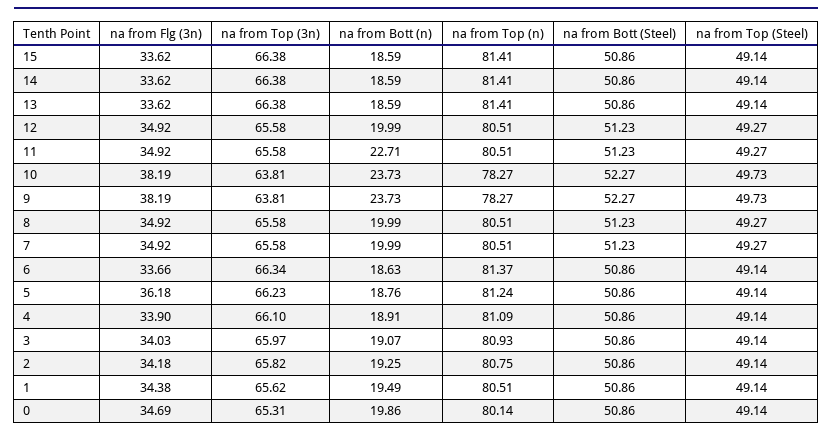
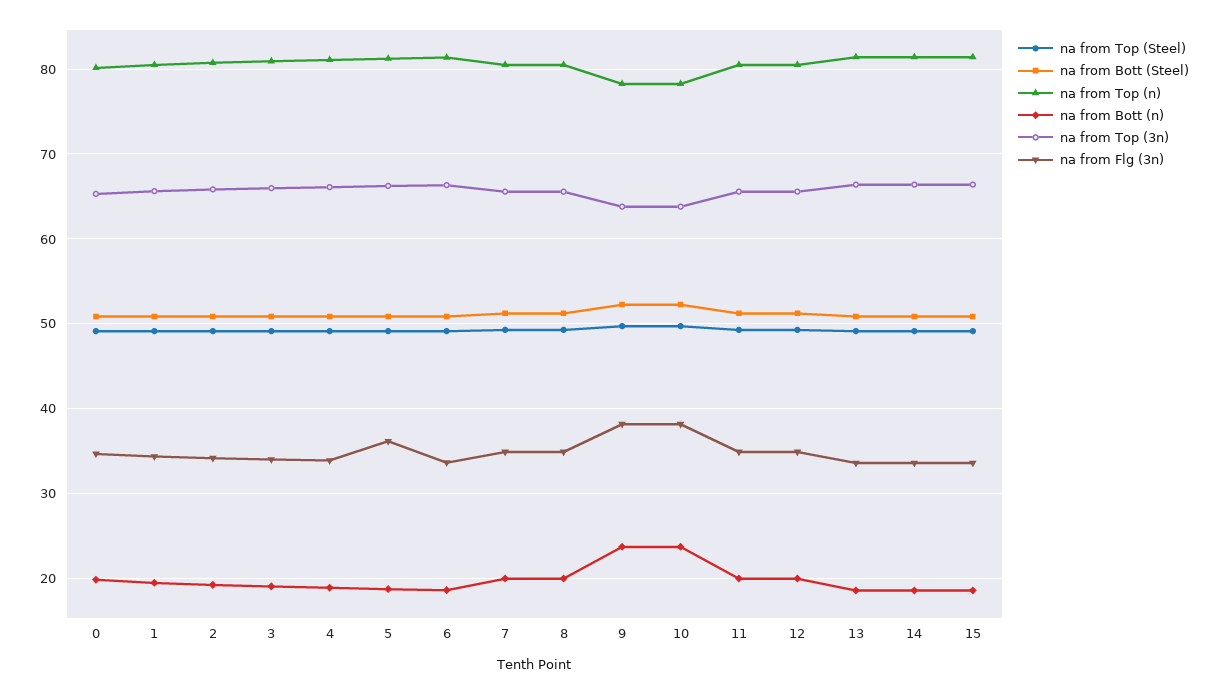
  {
    "na from Flg (3n)": {
      "15": 33.62,
      "14": 33.62,
      "13": 33.62,
      "12": 34.92,
      "11": 34.92,
      "10": 38.19,
      "9": 38.19,
      "8": 34.92,
      "7": 34.92,
      "6": 33.66,
      "5": 36.18,
      "4": 33.9,
      "3": 34.03,
      "2": 34.18,
      "1": 34.38,
      "0": 34.69
    },
    "na from Top (3n)": {
      "15": 66.38,
      "14": 66.38,
      "13": 66.38,
      "12": 65.58,
      "11": 65.58,
      "10": 63.81,
      "9": 63.81,
      "8": 65.58,
      "7": 65.58,
      "6": 66.34,
      "5": 66.23,
      "4": 66.1,
      "3": 65.97,
      "2": 65.82,
      "1": 65.62,
      "0": 65.31
    },
    "na from Bott (n)": {
      "15": 18.59,
      "14": 18.59,
      "13": 18.59,
      "12": 19.99,
-     "11": 22.71,
+     "11": 20,
      "10": 23.73,
      "9": 23.73,
      "8": 19.99,
      "7": 19.99,
      "6": 18.63,
      "5": 18.76,
      "4": 18.91,
      "3": 19.07,
      "2": 19.25,
      "1": 19.49,
      "0": 19.86
    },
    "na from Top (n)": {
      "15": 81.41,
      "14": 81.41,
      "13": 81.41,
      "12": 80.51,
      "11": 80.51,
      "10": 78.27,
      "9": 78.27,
      "8": 80.51,
      "7": 80.51,
      "6": 81.37,
      "5": 81.24,
      "4": 81.09,
      "3": 80.93,
      "2": 80.75,
      "1": 80.51,
      "0": 80.14
    },
    "na from Bott (Steel)": {
      "15": 50.86,
      "14": 50.86,
      "13": 50.86,
      "12": 51.23,
      "11": 51.23,
      "10": 52.27,
      "9": 52.27,
      "8": 51.23,
      "7": 51.23,
      "6": 50.86,
      "5": 50.86,
      "4": 50.86,
      "3": 50.86,
      "2": 50.86,
      "1": 50.86,
      "0": 50.86
    },
    "na from Top (Steel)": {
      "15": 49.14,
      "14": 49.14,
      "13": 49.14,
      "12": 49.27,
      "11": 49.27,
      "10": 49.73,
      "9": 49.73,
      "8": 49.27,
      "7": 49.27,
      "6": 49.14,
      "5": 49.14,
      "4": 49.14,
      "3": 49.14,
      "2": 49.14,
      "1": 49.14,
      "0": 49.14
    }
  }

